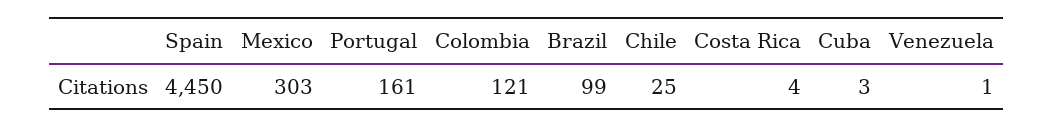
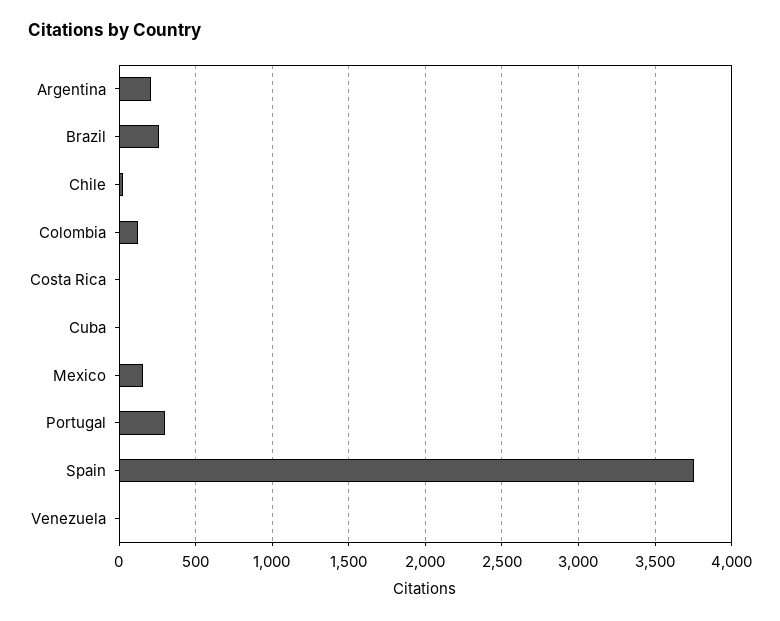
  {
-   "Spain": 4450,
+   "Spain": 3750,
-   "Mexico": 303,
+   "Mexico": 150,
-   "Portugal": 161,
+   "Portugal": 300,
    "Colombia": 121,
-   "Brazil": 99,
+   "Brazil": 250,
    "Chile": 25,
    "Costa Rica": 4,
    "Cuba": 3,
-   "Venezuela": 1
+   "Venezuela": 1,
+   "Argentina": 200
  }

